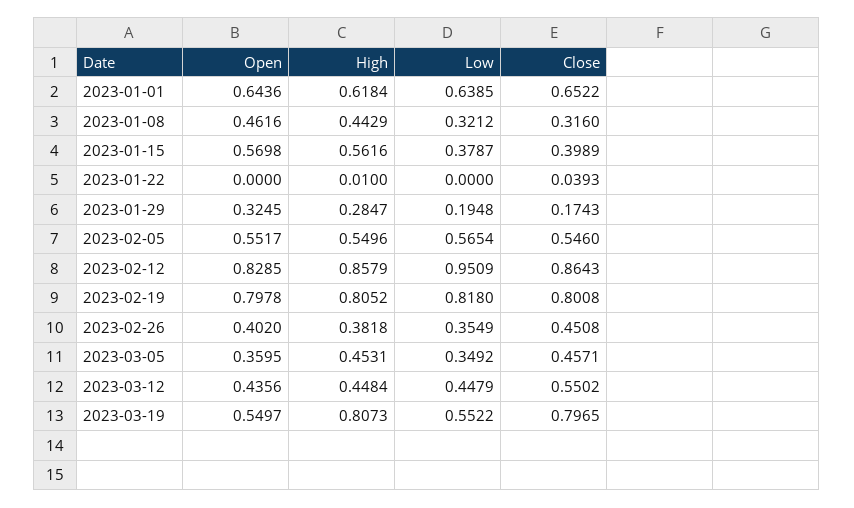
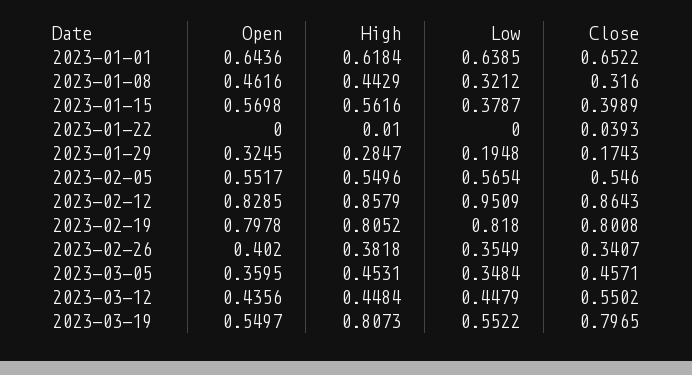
  {
    "Open": {
      "2023-01-01": 0.6436,
      "2023-01-08": 0.4616,
      "2023-01-15": 0.5698,
      "2023-01-22": 0,
      "2023-01-29": 0.3245,
      "2023-02-05": 0.5517,
      "2023-02-12": 0.8285,
      "2023-02-19": 0.7978,
      "2023-02-26": 0.402,
      "2023-03-05": 0.3595,
      "2023-03-12": 0.4356,
      "2023-03-19": 0.5497
    },
    "High": {
      "2023-01-01": 0.6184,
      "2023-01-08": 0.4429,
      "2023-01-15": 0.5616,
      "2023-01-22": 0.01,
      "2023-01-29": 0.2847,
      "2023-02-05": 0.5496,
      "2023-02-12": 0.8579,
      "2023-02-19": 0.8052,
      "2023-02-26": 0.3818,
      "2023-03-05": 0.4531,
      "2023-03-12": 0.4484,
      "2023-03-19": 0.8073
    },
    "Low": {
      "2023-01-01": 0.6385,
      "2023-01-08": 0.3212,
      "2023-01-15": 0.3787,
      "2023-01-22": 0,
      "2023-01-29": 0.1948,
      "2023-02-05": 0.5654,
      "2023-02-12": 0.9509,
      "2023-02-19": 0.818,
      "2023-02-26": 0.3549,
-     "2023-03-05": 0.3492,
+     "2023-03-05": 0.3484,
      "2023-03-12": 0.4479,
      "2023-03-19": 0.5522
    },
    "Close": {
      "2023-01-01": 0.6522,
      "2023-01-08": 0.316,
      "2023-01-15": 0.3989,
      "2023-01-22": 0.0393,
      "2023-01-29": 0.1743,
      "2023-02-05": 0.546,
      "2023-02-12": 0.8643,
      "2023-02-19": 0.8008,
-     "2023-02-26": 0.4508,
+     "2023-02-26": 0.3407,
      "2023-03-05": 0.4571,
      "2023-03-12": 0.5502,
      "2023-03-19": 0.7965
    }
  }

